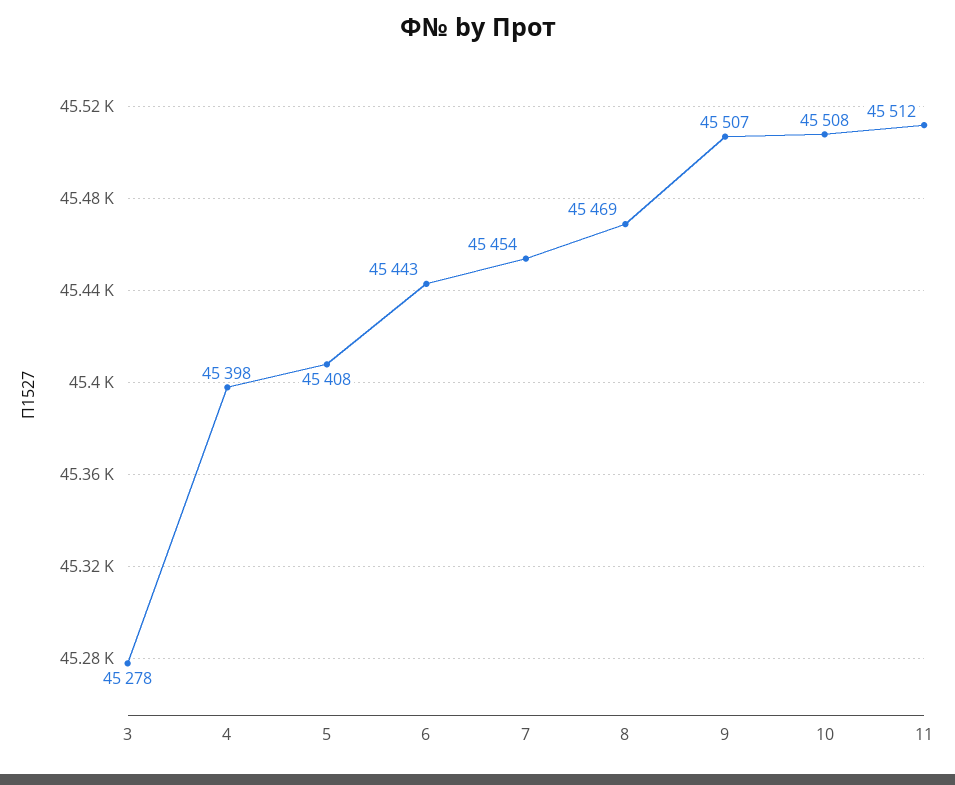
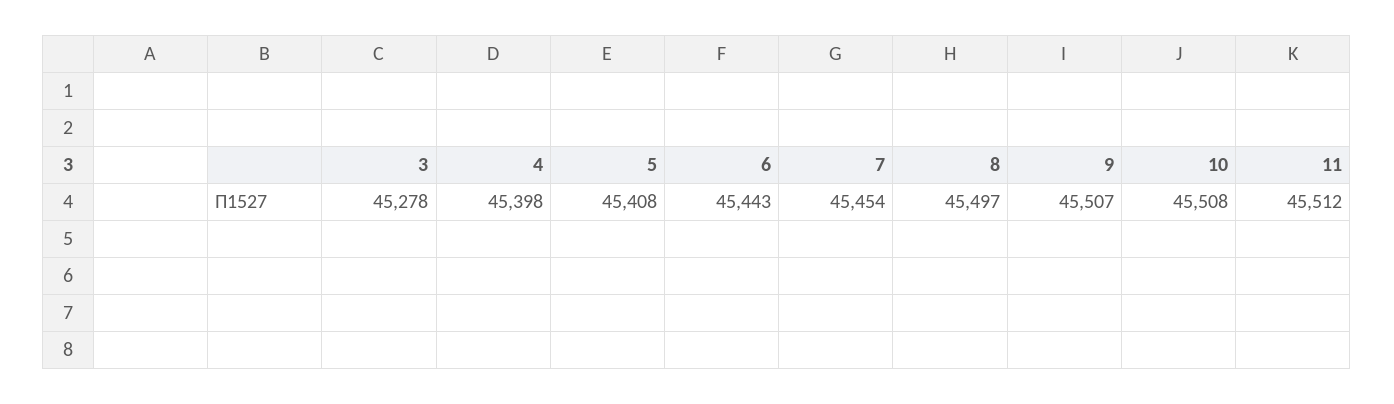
  {
    "3": 45278,
    "4": 45398,
    "5": 45408,
    "6": 45443,
    "7": 45454,
-   "8": 45469,
+   "8": 45497,
    "9": 45507,
    "10": 45508,
    "11": 45512
  }

